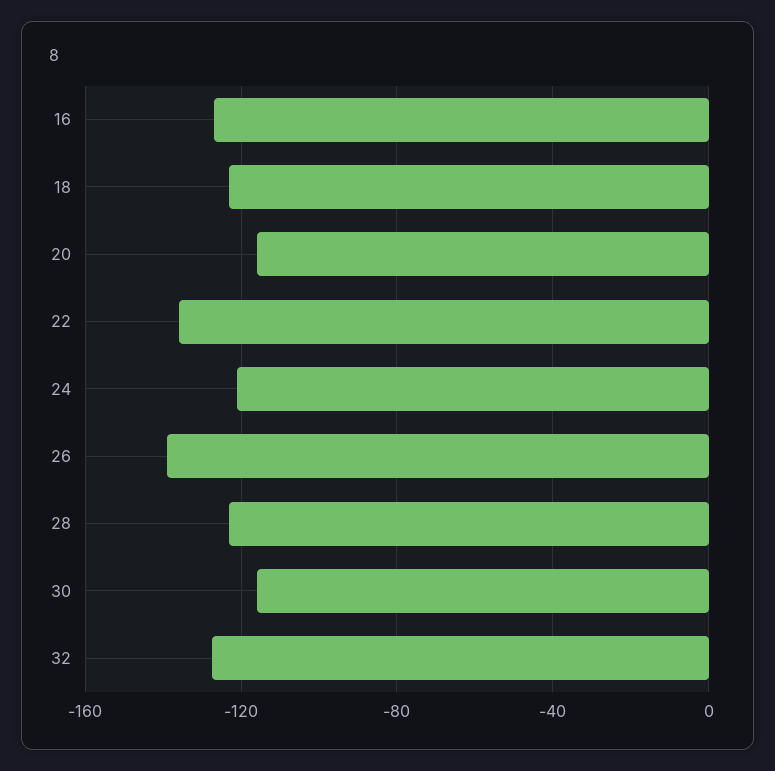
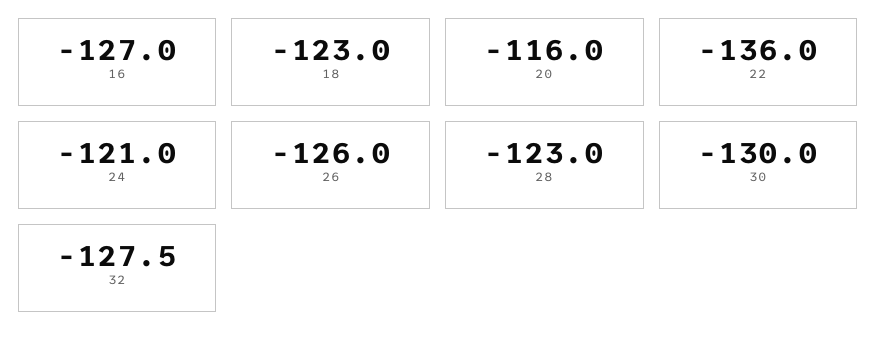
  {
    "16": -127,
    "18": -123,
    "20": -116,
    "22": -136,
    "24": -121,
-   "26": -140,
+   "26": -126,
    "28": -123,
-   "30": -115,
+   "30": -130,
    "32": -127.5
  }

